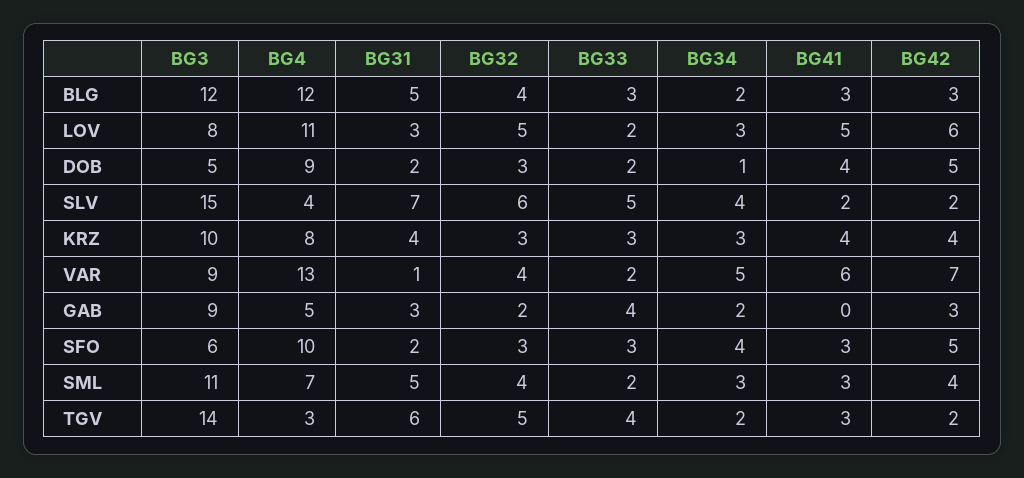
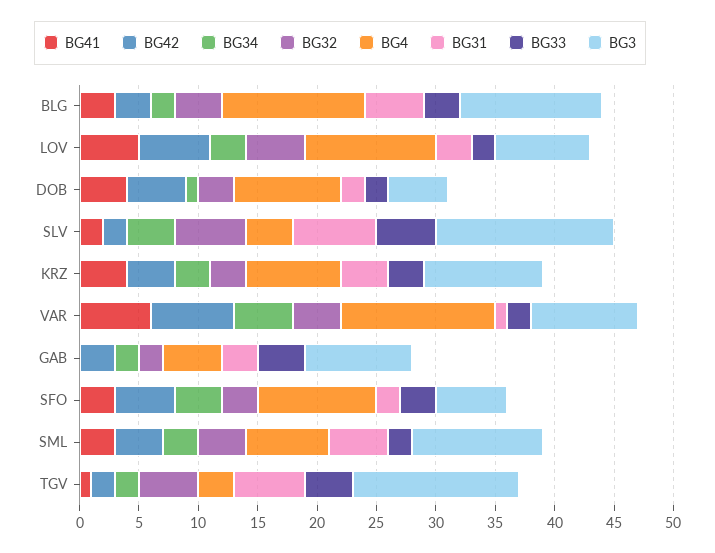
  {
    "BG3": {
      "BLG": 12,
      "LOV": 8,
      "DOB": 5,
      "SLV": 15,
      "KRZ": 10,
      "VAR": 9,
      "GAB": 9,
      "SFO": 6,
      "SML": 11,
      "TGV": 14
    },
    "BG4": {
      "BLG": 12,
      "LOV": 11,
      "DOB": 9,
      "SLV": 4,
      "KRZ": 8,
      "VAR": 13,
      "GAB": 5,
      "SFO": 10,
      "SML": 7,
      "TGV": 3
    },
    "BG31": {
      "BLG": 5,
      "LOV": 3,
      "DOB": 2,
      "SLV": 7,
      "KRZ": 4,
      "VAR": 1,
      "GAB": 3,
      "SFO": 2,
      "SML": 5,
      "TGV": 6
    },
    "BG32": {
      "BLG": 4,
      "LOV": 5,
      "DOB": 3,
      "SLV": 6,
      "KRZ": 3,
      "VAR": 4,
      "GAB": 2,
      "SFO": 3,
      "SML": 4,
      "TGV": 5
    },
    "BG33": {
      "BLG": 3,
      "LOV": 2,
      "DOB": 2,
      "SLV": 5,
      "KRZ": 3,
      "VAR": 2,
      "GAB": 4,
      "SFO": 3,
      "SML": 2,
      "TGV": 4
    },
    "BG34": {
      "BLG": 2,
      "LOV": 3,
      "DOB": 1,
      "SLV": 4,
      "KRZ": 3,
      "VAR": 5,
      "GAB": 2,
      "SFO": 4,
      "SML": 3,
      "TGV": 2
    },
    "BG41": {
      "BLG": 3,
      "LOV": 5,
      "DOB": 4,
      "SLV": 2,
      "KRZ": 4,
      "VAR": 6,
      "GAB": 0,
      "SFO": 3,
      "SML": 3,
-     "TGV": 3
+     "TGV": 1
    },
    "BG42": {
      "BLG": 3,
      "LOV": 6,
      "DOB": 5,
      "SLV": 2,
      "KRZ": 4,
      "VAR": 7,
      "GAB": 3,
      "SFO": 5,
      "SML": 4,
      "TGV": 2
    }
  }

